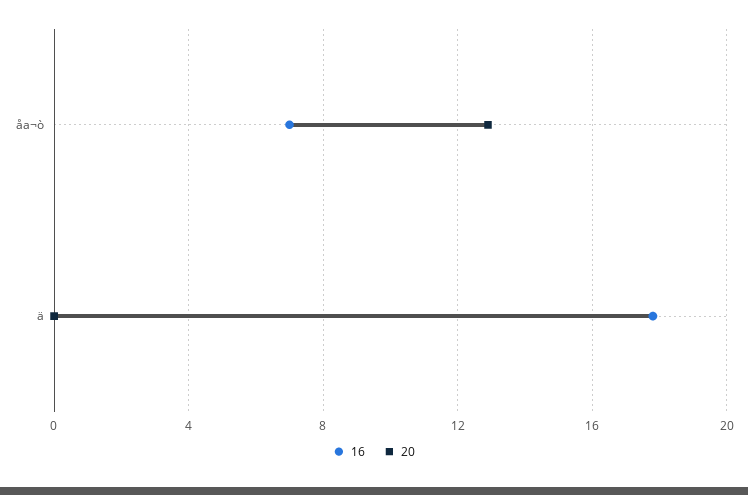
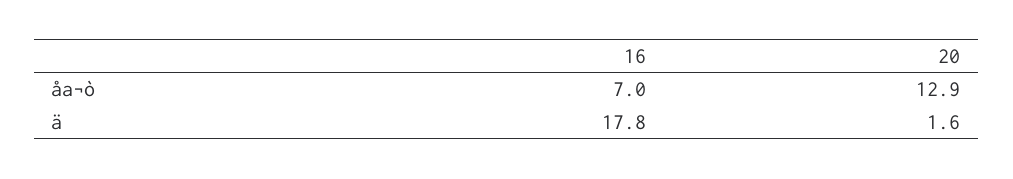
  {
    "16": {
      "åa¬ò": 7,
      "ä": 17.8
    },
    "20": {
      "åa¬ò": 12.9,
-     "ä": 0
+     "ä": 1.6
    }
  }

